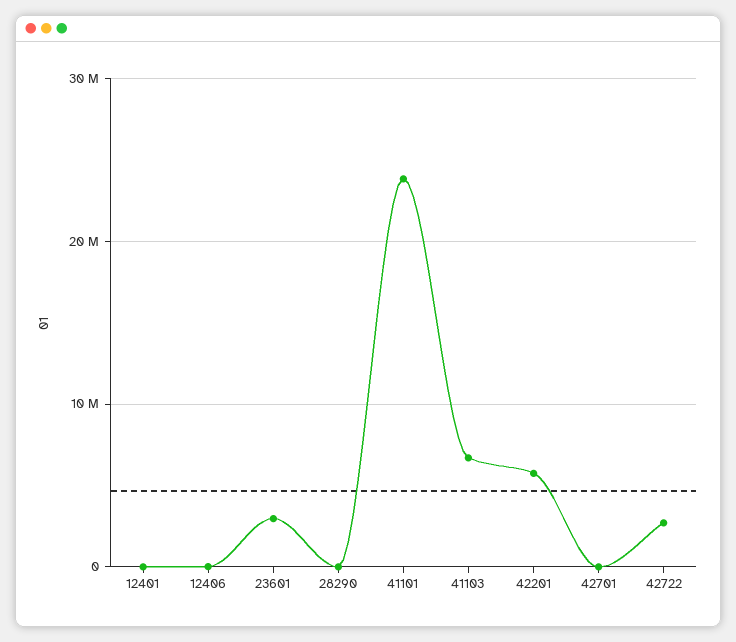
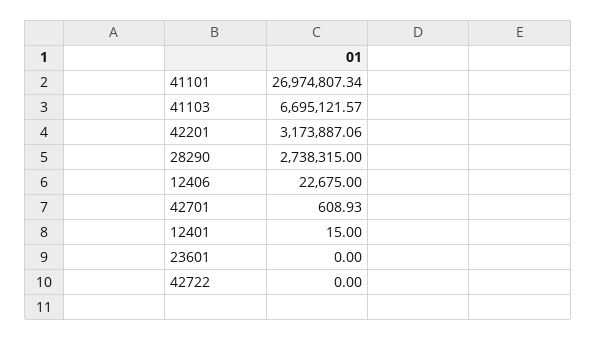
  {
    "12401": 15,
    "12406": 22675,
-   "23601": 3000000,
+   "23601": 0,
-   "28290": 0,
+   "28290": 2738315,
-   "41101": 24000000,
+   "41101": 26974807.34,
    "41103": 6695121.57,
-   "42201": 6000000,
+   "42201": 3173887.06,
    "42701": 608.93,
-   "42722": 3000000
+   "42722": 0
  }

